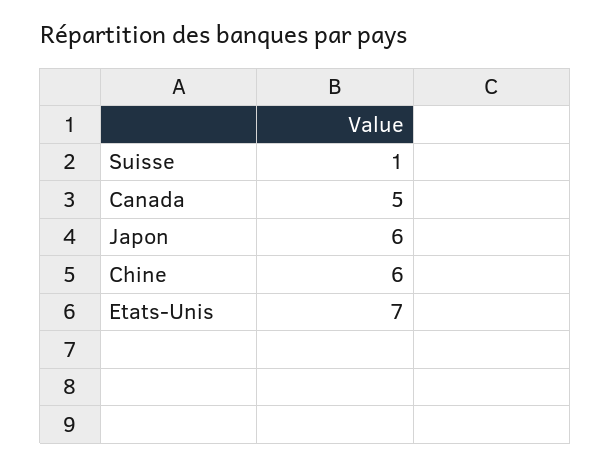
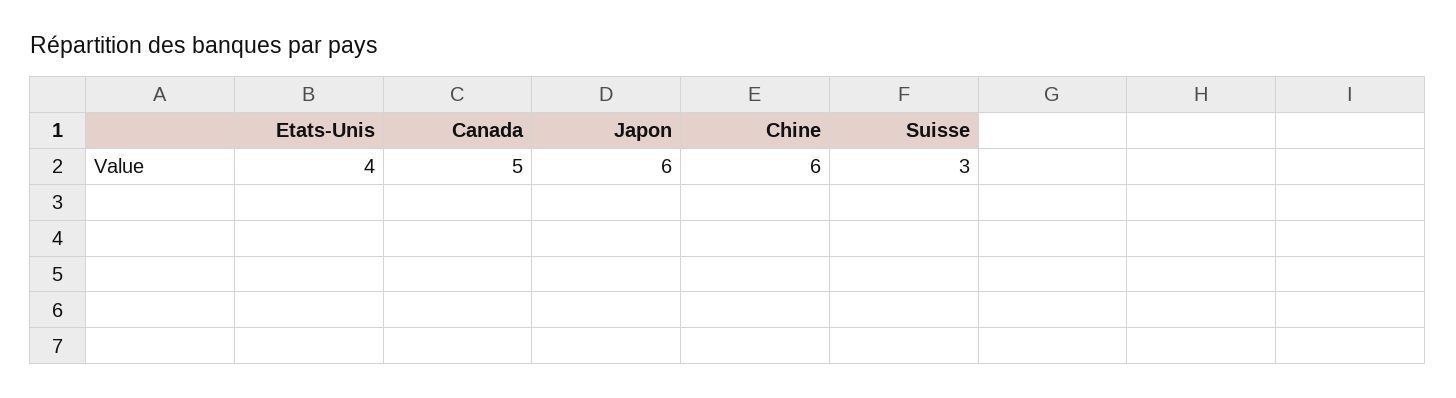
  {
-   "Suisse": 1,
+   "Suisse": 3,
    "Canada": 5,
    "Japon": 6,
    "Chine": 6,
-   "Etats-Unis": 7
+   "Etats-Unis": 4
  }

